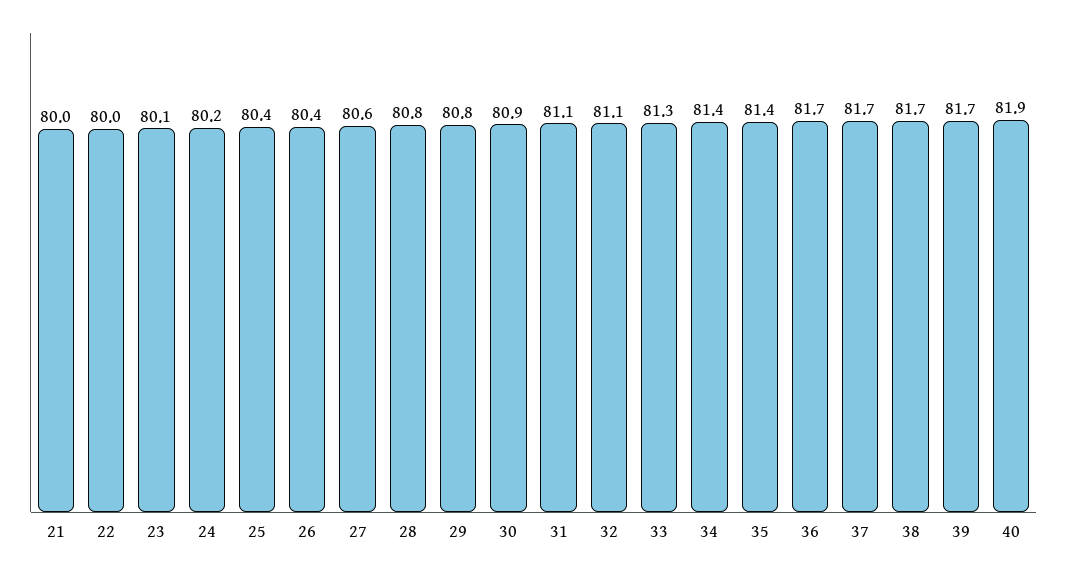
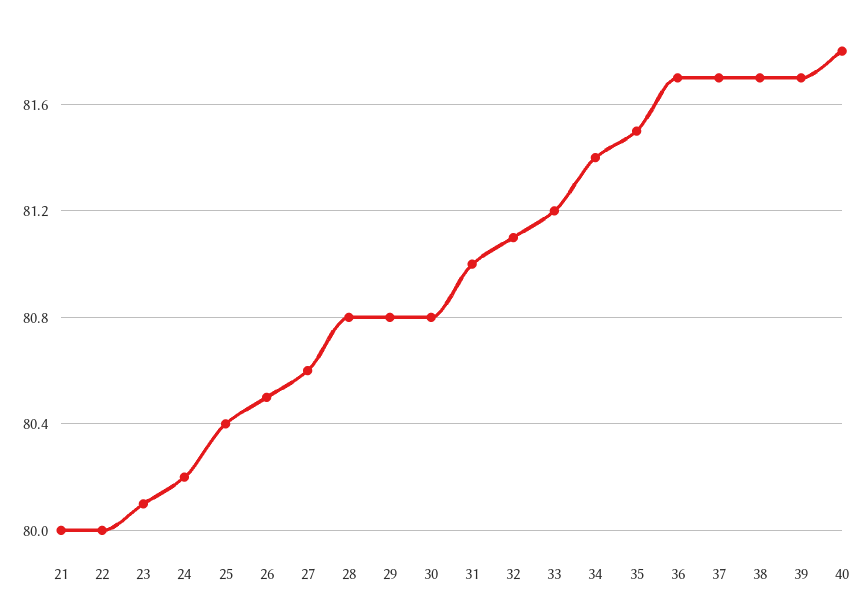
  {
    "21": 80,
    "22": 80,
    "23": 80.1,
    "24": 80.2,
    "25": 80.4,
-   "26": 80.4,
+   "26": 80.5,
    "27": 80.6,
    "28": 80.8,
    "29": 80.8,
-   "30": 80.9,
+   "30": 80.8,
-   "31": 81.1,
+   "31": 81,
    "32": 81.1,
-   "33": 81.3,
+   "33": 81.2,
    "34": 81.4,
-   "35": 81.4,
+   "35": 81.5,
    "36": 81.7,
    "37": 81.7,
    "38": 81.7,
    "39": 81.7,
-   "40": 81.9
+   "40": 81.8
  }

